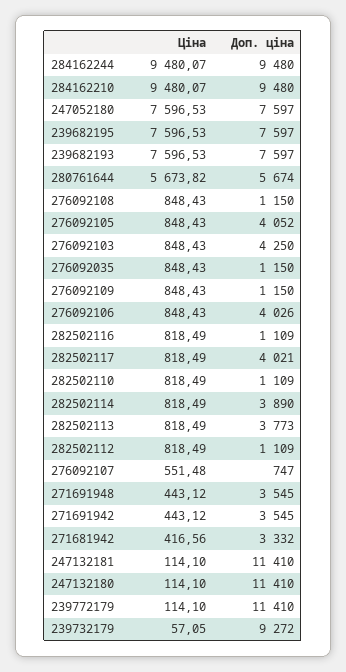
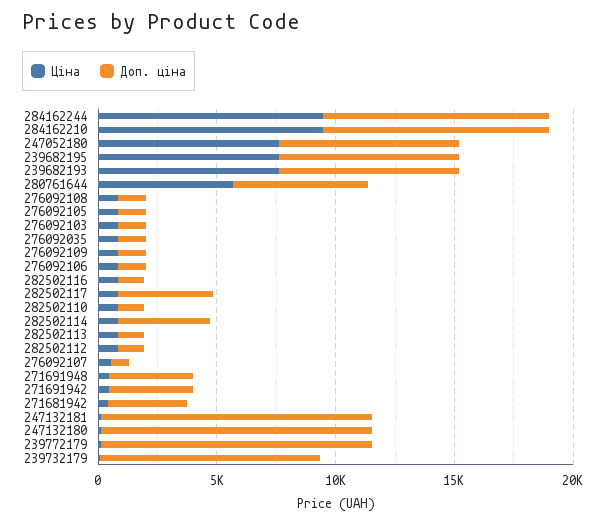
  {
    "Ціна": {
      "284162244": 9480.07,
      "284162210": 9480.07,
      "247052180": 7596.53,
      "239682195": 7596.53,
      "239682193": 7596.53,
      "280761644": 5673.82,
      "276092108": 848.43,
      "276092105": 848.43,
      "276092103": 848.43,
      "276092035": 848.43,
      "276092109": 848.43,
      "276092106": 848.43,
      "282502116": 818.49,
      "282502117": 818.49,
      "282502110": 818.49,
      "282502114": 818.49,
      "282502113": 818.49,
      "282502112": 818.49,
      "276092107": 551.48,
      "271691948": 443.12,
      "271691942": 443.12,
      "271681942": 416.56,
      "247132181": 114.1,
      "247132180": 114.1,
      "239772179": 114.1,
      "239732179": 57.05
    },
    "Доп. ціна": {
      "284162244": 9480,
      "284162210": 9480,
      "247052180": 7597,
      "239682195": 7597,
      "239682193": 7597,
      "280761644": 5674,
      "276092108": 1150,
-     "276092105": 4052,
+     "276092105": 1000,
-     "276092103": 4250,
+     "276092103": 1000,
      "276092035": 1150,
      "276092109": 1150,
-     "276092106": 4026,
+     "276092106": 1000,
      "282502116": 1109,
      "282502117": 4021,
      "282502110": 1109,
      "282502114": 3890,
-     "282502113": 3773,
+     "282502113": 1000,
      "282502112": 1109,
      "276092107": 747,
      "271691948": 3545,
      "271691942": 3545,
      "271681942": 3332,
      "247132181": 11410,
      "247132180": 11410,
      "239772179": 11410,
      "239732179": 9272
    }
  }

